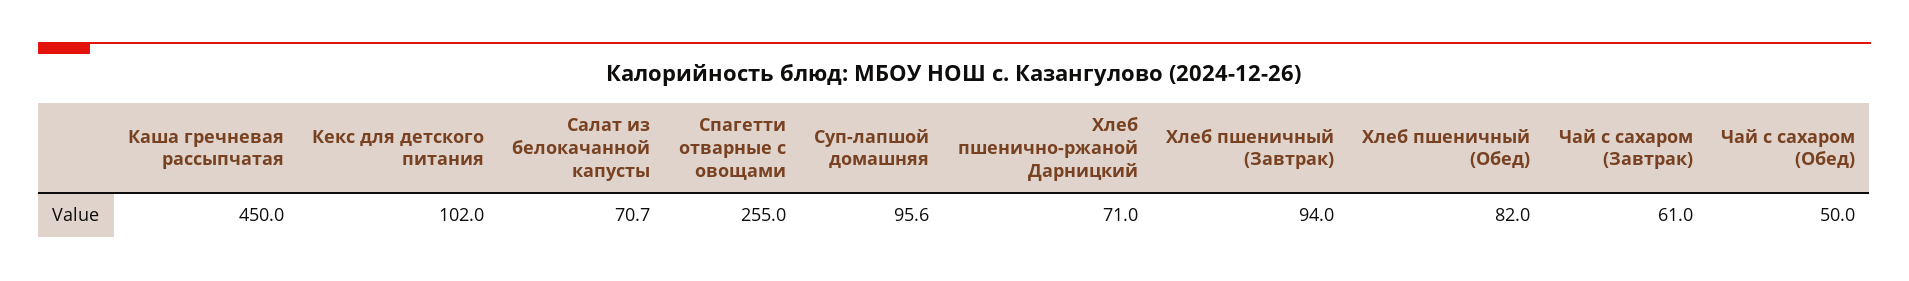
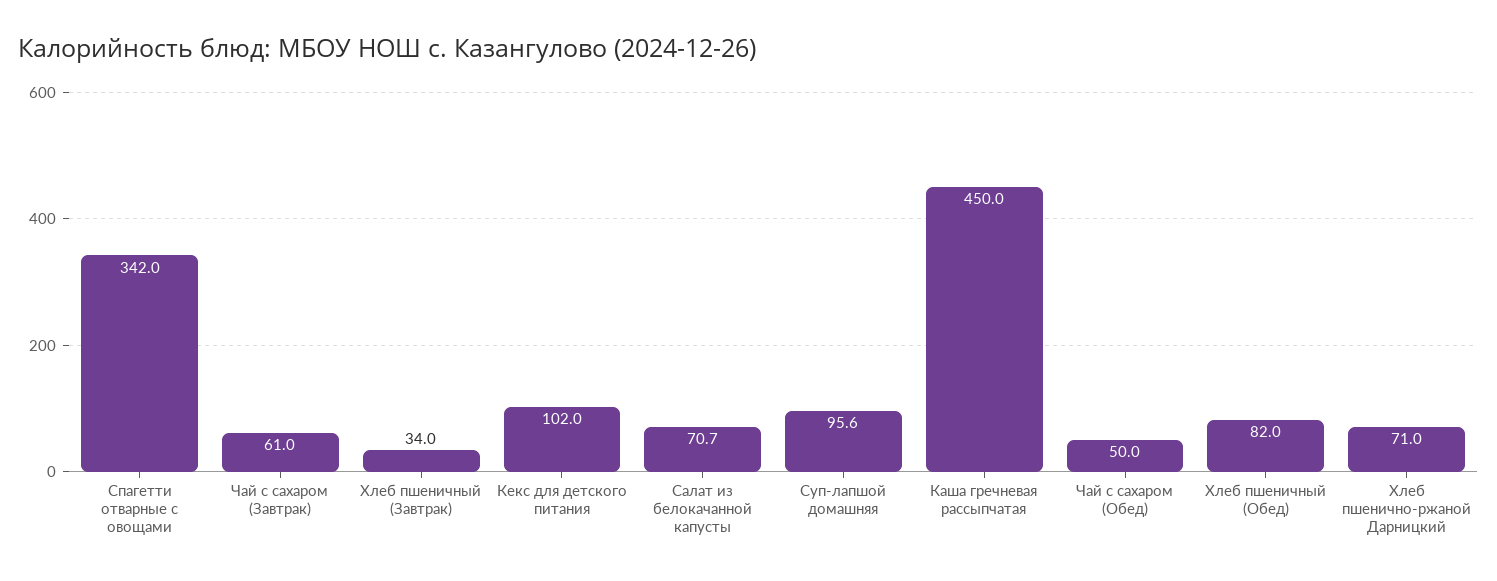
  {
    "Каша гречневая рассыпчатая": 450,
    "Кекс для детского питания": 102,
    "Салат из белокачанной капусты": 70.7,
-   "Спагетти отварные с овощами": 255,
+   "Спагетти отварные с овощами": 342,
    "Суп-лапшой домашняя": 95.6,
    "Хлеб пшенично-ржаной Дарницкий": 71,
-   "Хлеб пшеничный (Завтрак)": 94,
+   "Хлеб пшеничный (Завтрак)": 34,
    "Хлеб пшеничный (Обед)": 82,
    "Чай с сахаром (Завтрак)": 61,
    "Чай с сахаром (Обед)": 50
  }

